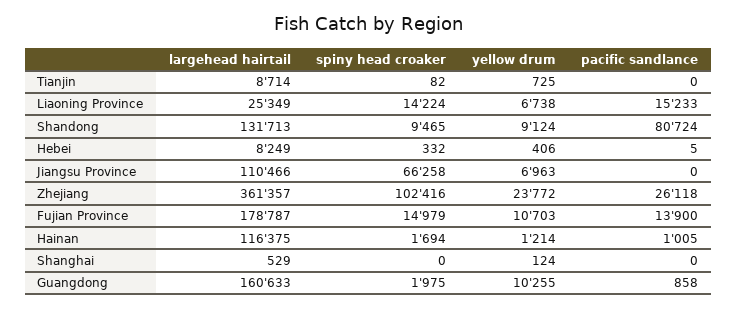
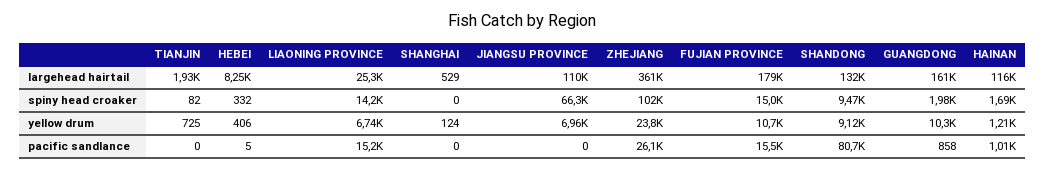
  {
    "largehead hairtail": {
-     "Tianjin": 8714,
+     "Tianjin": 1930,
      "Liaoning Province": 25349,
      "Shandong": 131713,
      "Hebei": 8249,
      "Jiangsu Province": 110466,
      "Zhejiang": 361357,
      "Fujian Province": 178787,
      "Hainan": 116375,
      "Shanghai": 529,
      "Guangdong": 160633
    },
    "spiny head croaker": {
      "Tianjin": 82,
      "Liaoning Province": 14224,
      "Shandong": 9465,
      "Hebei": 332,
      "Jiangsu Province": 66258,
      "Zhejiang": 102416,
      "Fujian Province": 14979,
      "Hainan": 1694,
      "Shanghai": 0,
      "Guangdong": 1975
    },
    "yellow drum": {
      "Tianjin": 725,
      "Liaoning Province": 6738,
      "Shandong": 9124,
      "Hebei": 406,
      "Jiangsu Province": 6963,
      "Zhejiang": 23772,
      "Fujian Province": 10703,
      "Hainan": 1214,
      "Shanghai": 124,
      "Guangdong": 10255
    },
    "pacific sandlance": {
      "Tianjin": 0,
      "Liaoning Province": 15233,
      "Shandong": 80724,
      "Hebei": 5,
      "Jiangsu Province": 0,
      "Zhejiang": 26118,
-     "Fujian Province": 13900,
+     "Fujian Province": 15500,
      "Hainan": 1005,
      "Shanghai": 0,
      "Guangdong": 858
    }
  }

